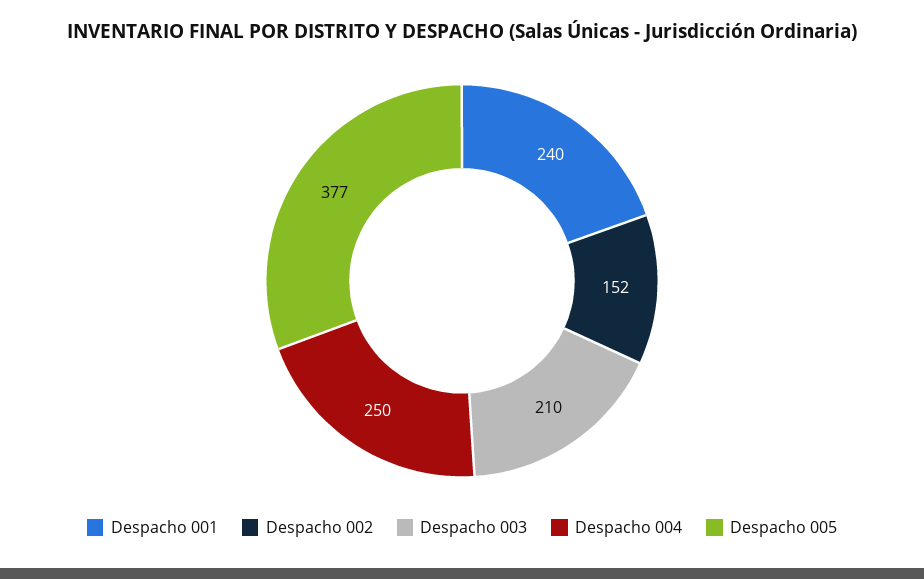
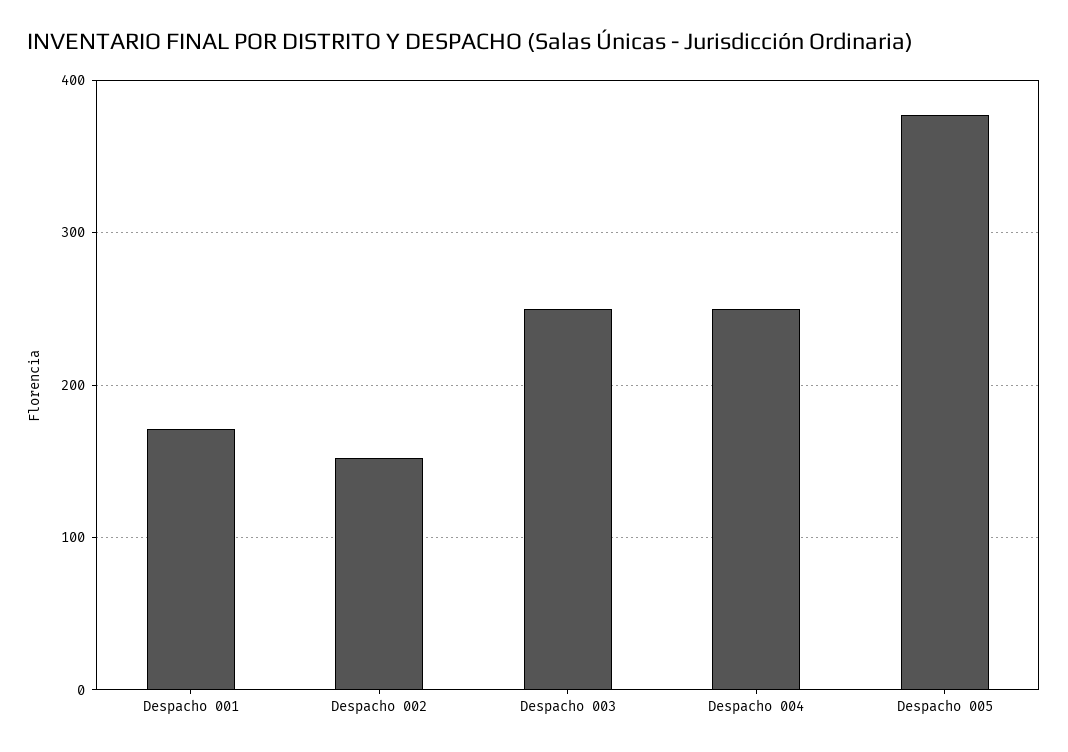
  {
-   "Despacho 001": 240,
+   "Despacho 001": 170,
    "Despacho 002": 152,
-   "Despacho 003": 210,
+   "Despacho 003": 250,
    "Despacho 004": 250,
    "Despacho 005": 377
  }

